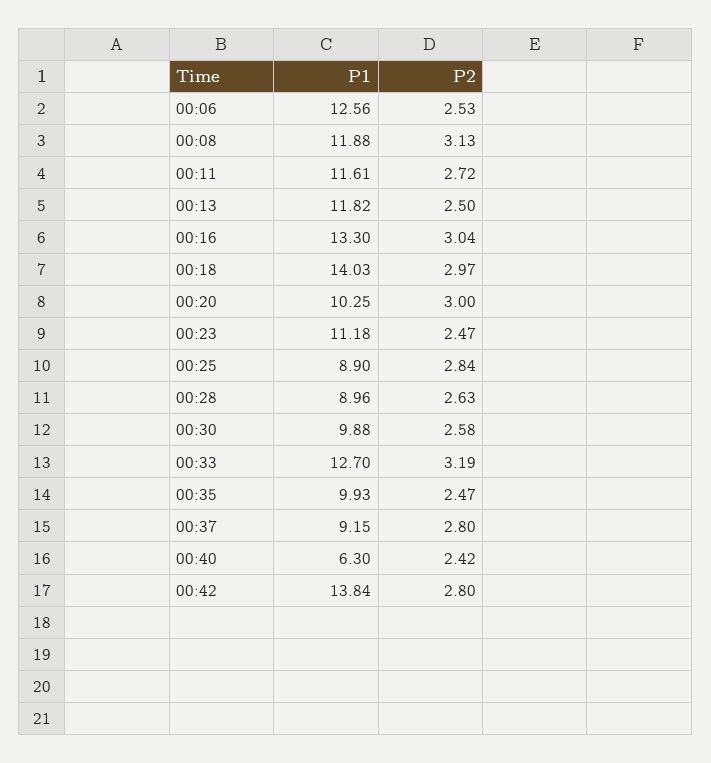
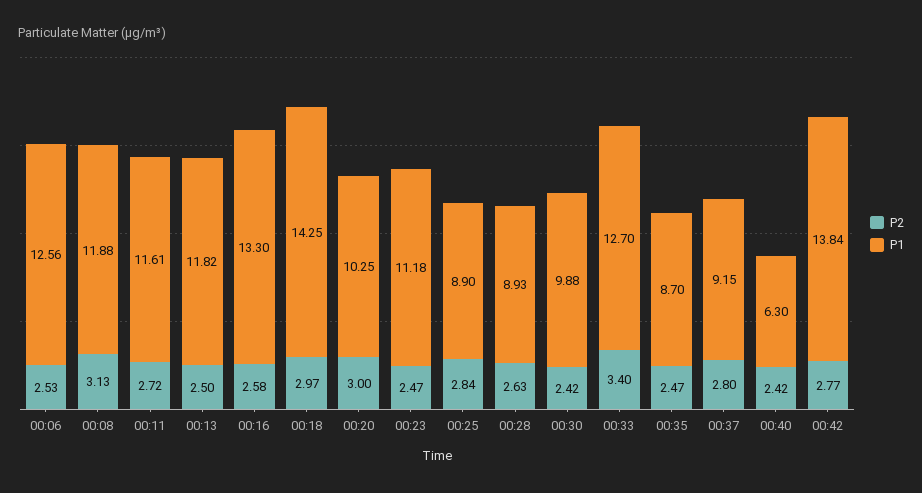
  {
    "P1": {
      "00:06": 12.56,
      "00:08": 11.88,
      "00:11": 11.61,
      "00:13": 11.82,
      "00:16": 13.3,
-     "00:18": 14.03,
+     "00:18": 14.25,
      "00:20": 10.25,
      "00:23": 11.18,
      "00:25": 8.9,
-     "00:28": 8.96,
+     "00:28": 8.93,
      "00:30": 9.88,
      "00:33": 12.7,
-     "00:35": 9.93,
+     "00:35": 8.7,
      "00:37": 9.15,
      "00:40": 6.3,
      "00:42": 13.84
    },
    "P2": {
      "00:06": 2.53,
      "00:08": 3.13,
      "00:11": 2.72,
      "00:13": 2.5,
-     "00:16": 3.04,
+     "00:16": 2.58,
      "00:18": 2.97,
      "00:20": 3,
      "00:23": 2.47,
      "00:25": 2.84,
      "00:28": 2.63,
-     "00:30": 2.58,
+     "00:30": 2.42,
-     "00:33": 3.19,
+     "00:33": 3.4,
      "00:35": 2.47,
      "00:37": 2.8,
      "00:40": 2.42,
-     "00:42": 2.8
+     "00:42": 2.77
    }
  }

